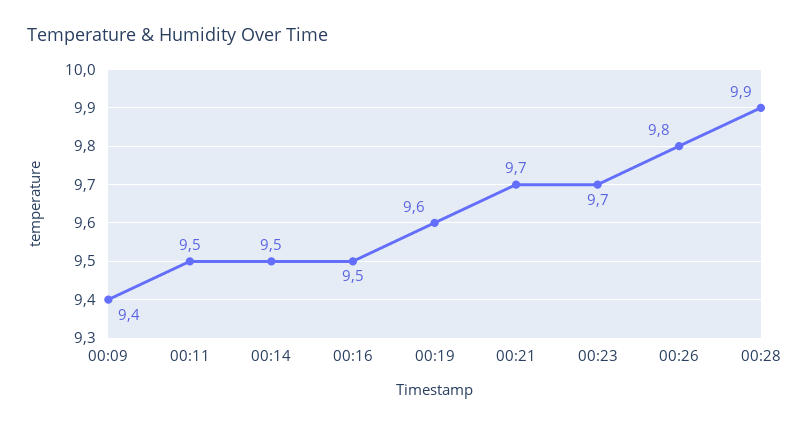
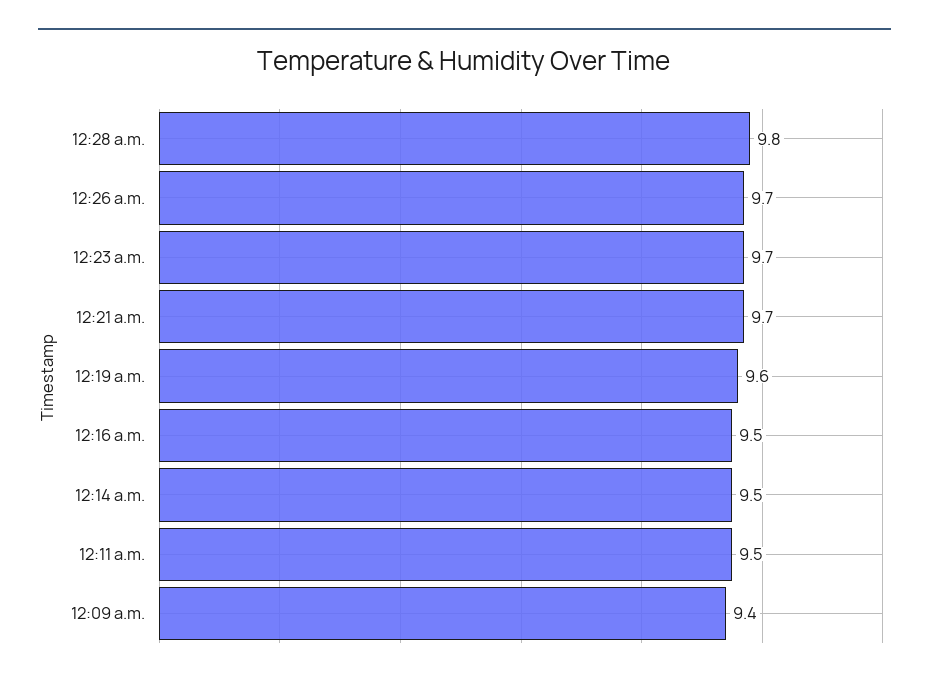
  {
    "00:09": 9.4,
    "00:11": 9.5,
    "00:14": 9.5,
    "00:16": 9.5,
    "00:19": 9.6,
    "00:21": 9.7,
    "00:23": 9.7,
-   "00:26": 9.8,
+   "00:26": 9.7,
-   "00:28": 9.9
+   "00:28": 9.8
  }

